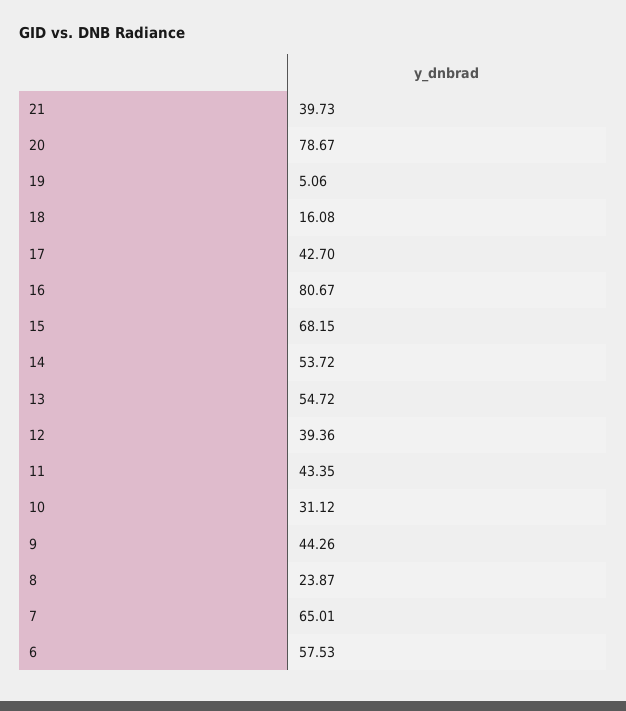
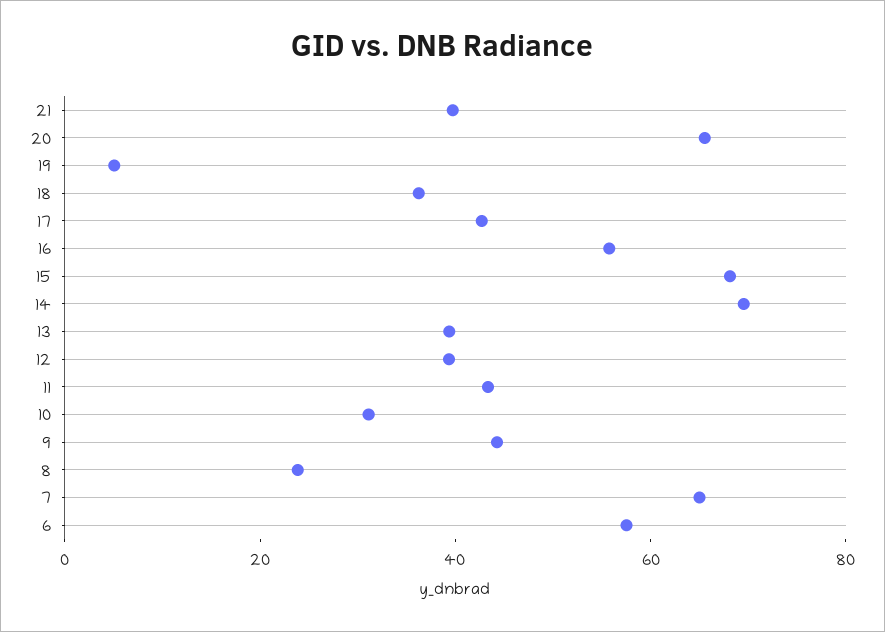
  {
    "21": 39.73,
-   "20": 78.67,
+   "20": 65,
    "19": 5.06,
-   "18": 16.08,
+   "18": 35,
    "17": 42.7,
-   "16": 80.67,
+   "16": 55,
    "15": 68.15,
-   "14": 53.72,
+   "14": 70,
-   "13": 54.72,
+   "13": 40,
    "12": 39.36,
    "11": 43.35,
    "10": 31.12,
    "9": 44.26,
    "8": 23.87,
    "7": 65.01,
    "6": 57.53
  }

